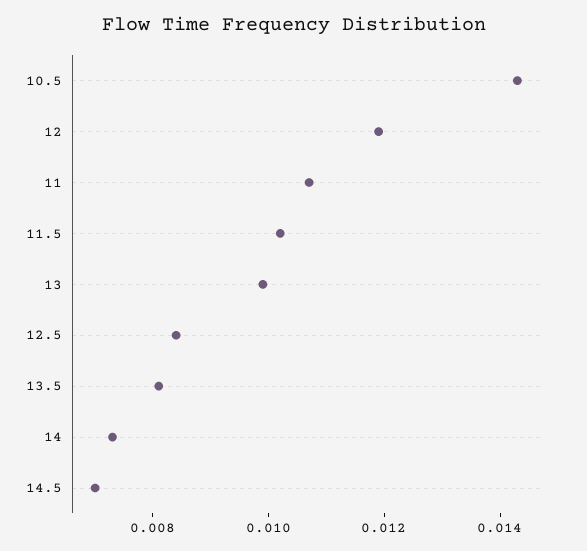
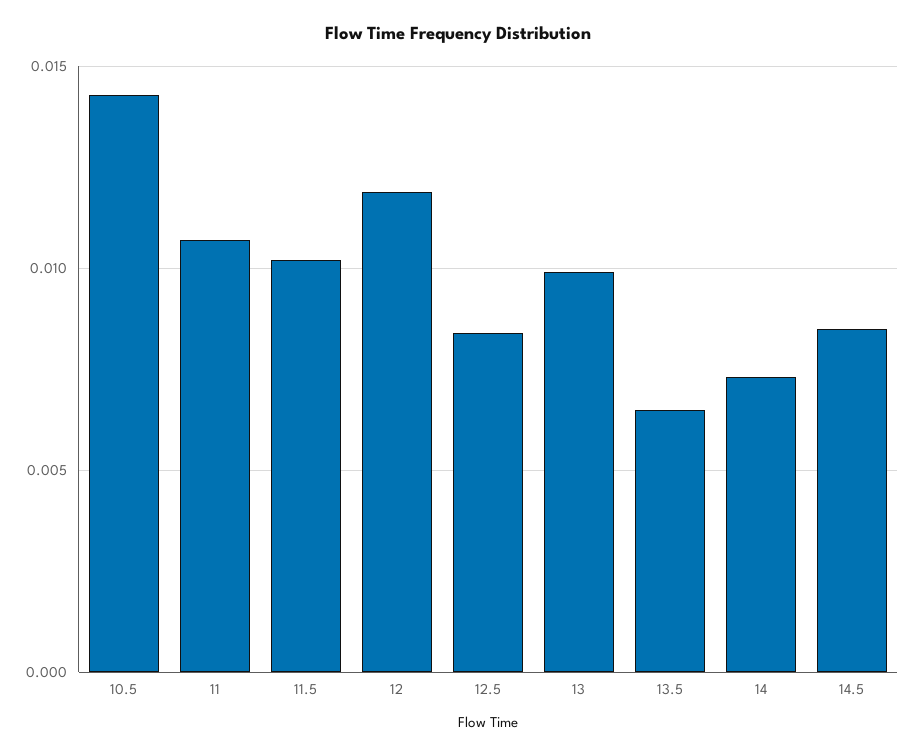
  {
    "10.5": 0.0145,
    "12": 0.012,
    "11": 0.0105,
    "11.5": 0.01,
    "13": 0.01,
    "12.5": 0.0085,
-   "13.5": 0.008,
+   "13.5": 0.0065,
    "14": 0.0075,
-   "14.5": 0.007
+   "14.5": 0.0085
  }

